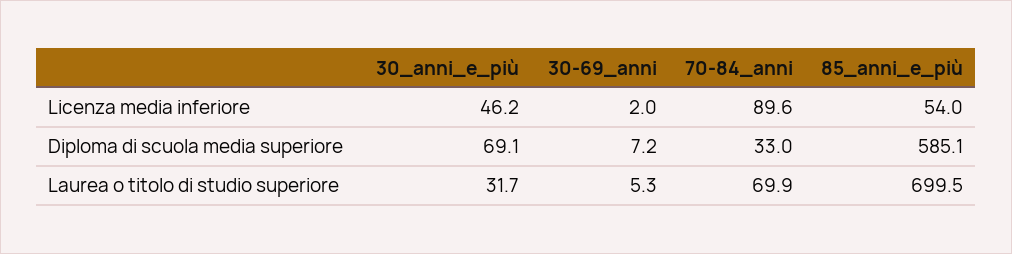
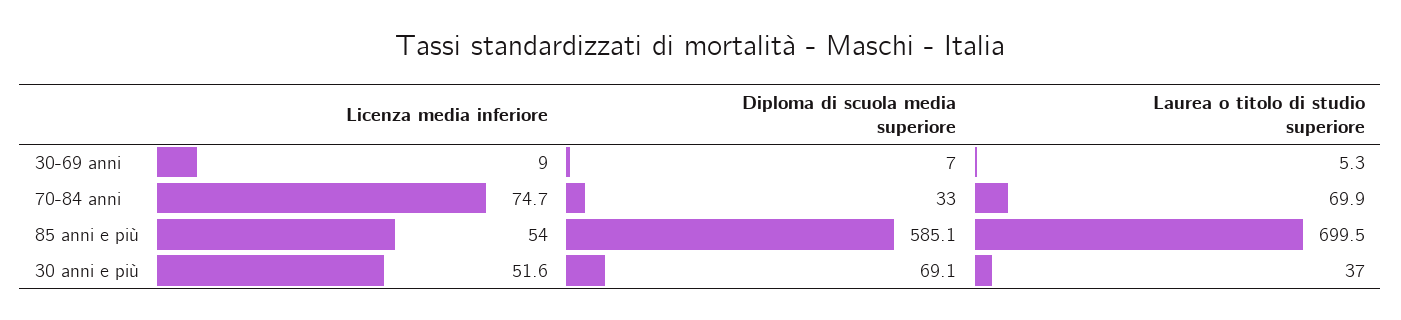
  {
    "30_anni_e_più": {
-     "Licenza media inferiore": 46.2,
+     "Licenza media inferiore": 51.6,
      "Diploma di scuola media superiore": 69.1,
-     "Laurea o titolo di studio superiore": 31.7
+     "Laurea o titolo di studio superiore": 37
    },
    "30-69_anni": {
-     "Licenza media inferiore": 2,
+     "Licenza media inferiore": 9,
-     "Diploma di scuola media superiore": 7.2,
+     "Diploma di scuola media superiore": 7,
      "Laurea o titolo di studio superiore": 5.3
    },
    "70-84_anni": {
-     "Licenza media inferiore": 89.6,
+     "Licenza media inferiore": 74.7,
      "Diploma di scuola media superiore": 33,
      "Laurea o titolo di studio superiore": 69.9
    },
    "85_anni_e_più": {
      "Licenza media inferiore": 54,
      "Diploma di scuola media superiore": 585.1,
      "Laurea o titolo di studio superiore": 699.5
    }
  }

